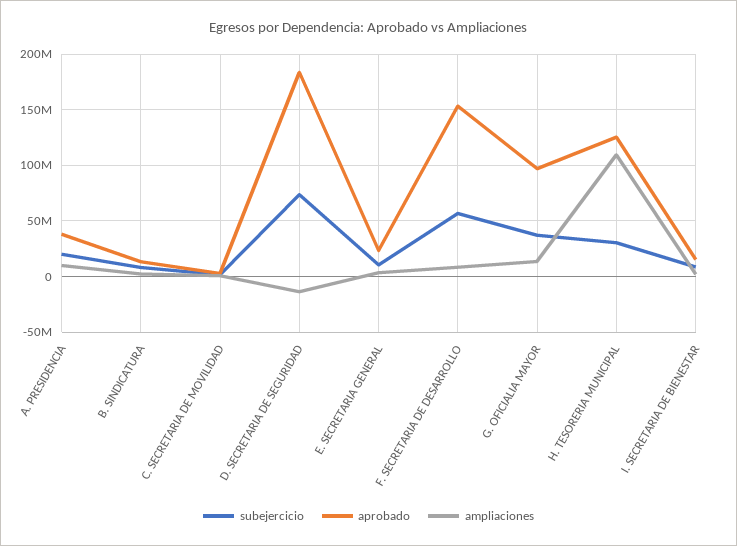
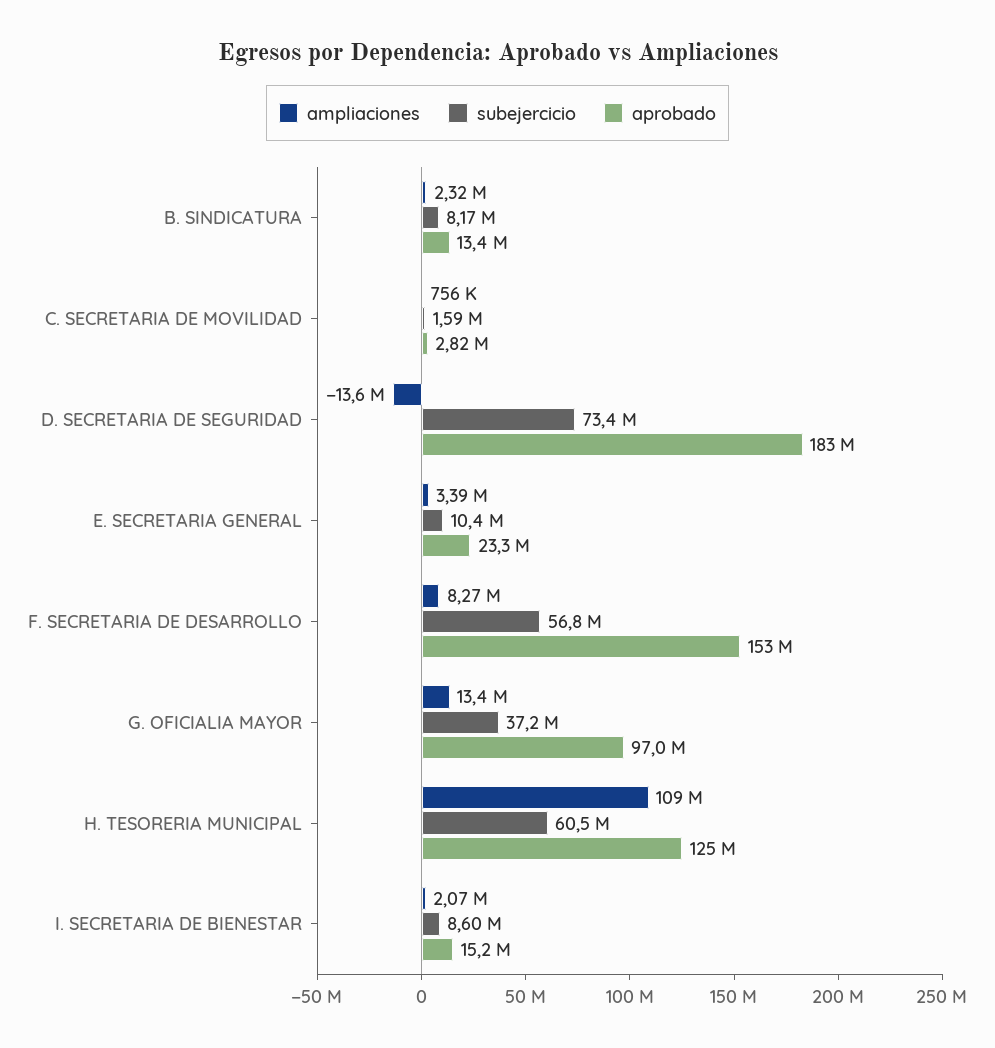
  {
    "subejercicio": {
-     "A. PRESIDENCIA": 20000000,
      "B. SINDICATURA": 8170000,
      "C. SECRETARIA DE MOVILIDAD": 1590000,
      "D. SECRETARIA DE SEGURIDAD": 73400000,
      "E. SECRETARIA GENERAL": 10400000,
      "F. SECRETARIA DE DESARROLLO": 56800000,
      "G. OFICIALIA MAYOR": 37200000,
-     "H. TESORERIA MUNICIPAL": 30000000,
+     "H. TESORERIA MUNICIPAL": 60500000,
      "I. SECRETARIA DE BIENESTAR": 8600000
    },
    "aprobado": {
-     "A. PRESIDENCIA": 40000000,
      "B. SINDICATURA": 13400000,
      "C. SECRETARIA DE MOVILIDAD": 2820000,
      "D. SECRETARIA DE SEGURIDAD": 183000000,
      "E. SECRETARIA GENERAL": 23300000,
      "F. SECRETARIA DE DESARROLLO": 153000000,
      "G. OFICIALIA MAYOR": 97000000,
      "H. TESORERIA MUNICIPAL": 125000000,
      "I. SECRETARIA DE BIENESTAR": 15200000
    },
    "ampliaciones": {
-     "A. PRESIDENCIA": 10000000,
      "B. SINDICATURA": 2320000,
      "C. SECRETARIA DE MOVILIDAD": 756000,
      "D. SECRETARIA DE SEGURIDAD": -13600000,
      "E. SECRETARIA GENERAL": 3390000,
      "F. SECRETARIA DE DESARROLLO": 8270000,
      "G. OFICIALIA MAYOR": 13400000,
      "H. TESORERIA MUNICIPAL": 109000000,
      "I. SECRETARIA DE BIENESTAR": 2070000
    }
  }

